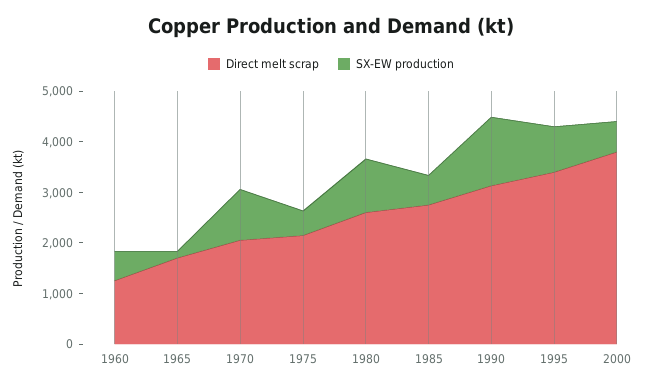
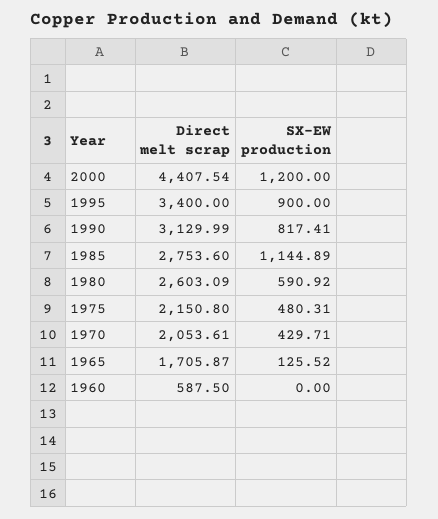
  {
    "Direct melt scrap": {
-     "1960": 1200,
+     "1960": 587.5,
      "1965": 1705.87,
      "1970": 2053.61,
      "1975": 2150.8,
      "1980": 2603.09,
      "1985": 2753.6,
      "1990": 3129.99,
      "1995": 3400,
-     "2000": 3800
+     "2000": 4407.54
    },
    "SX-EW production": {
-     "1960": 600,
+     "1960": 0,
      "1965": 125.52,
-     "1970": 1000,
+     "1970": 429.71,
      "1975": 480.31,
-     "1980": 1000,
+     "1980": 590.92,
-     "1985": 600,
+     "1985": 1144.89,
-     "1990": 1400,
+     "1990": 817.41,
      "1995": 900,
-     "2000": 600
+     "2000": 1200
    }
  }

